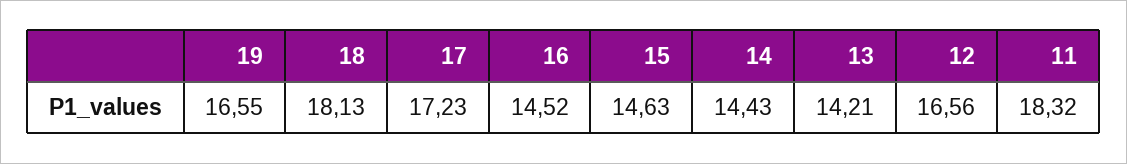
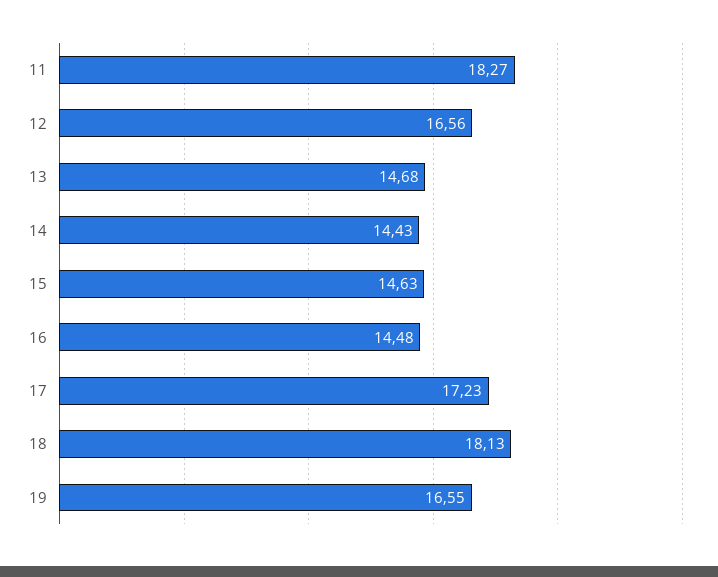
  {
    "19": 16.55,
    "18": 18.13,
    "17": 17.23,
-   "16": 14.52,
+   "16": 14.48,
    "15": 14.63,
    "14": 14.43,
-   "13": 14.21,
+   "13": 14.68,
    "12": 16.56,
-   "11": 18.32
+   "11": 18.27
  }

